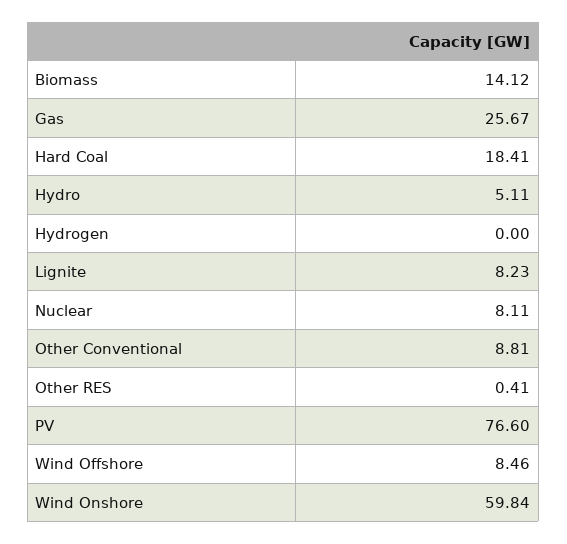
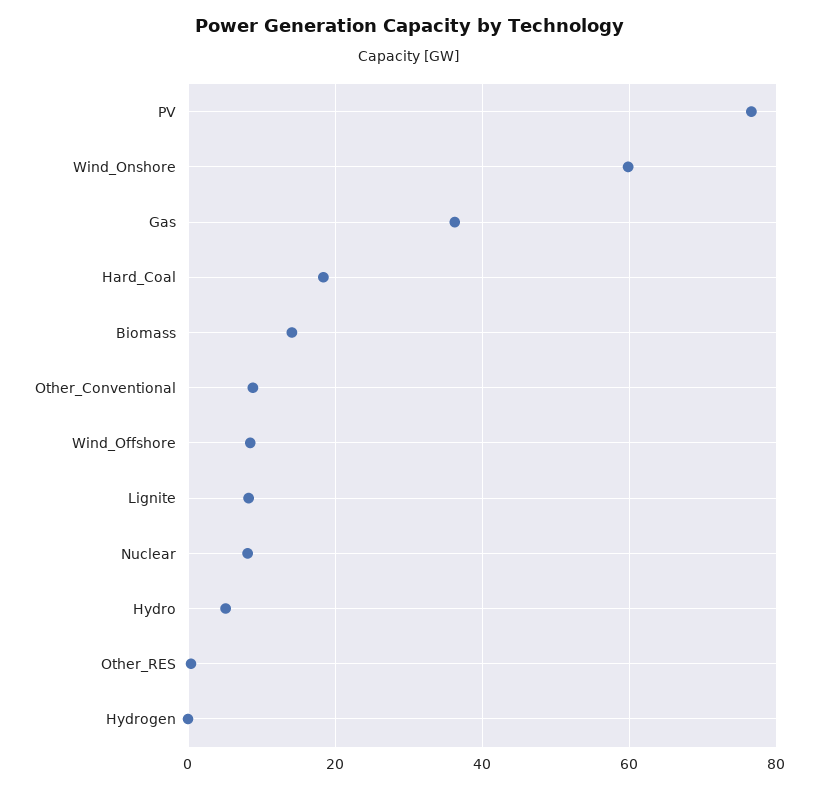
  {
    "Biomass": 14.12,
-   "Gas": 25.67,
+   "Gas": 36,
    "Hard Coal": 18.41,
    "Hydro": 5.11,
    "Hydrogen": 0,
    "Lignite": 8.23,
    "Nuclear": 8.11,
    "Other Conventional": 8.81,
    "Other RES": 0.41,
    "PV": 76.6,
    "Wind Offshore": 8.46,
    "Wind Onshore": 59.84
  }

